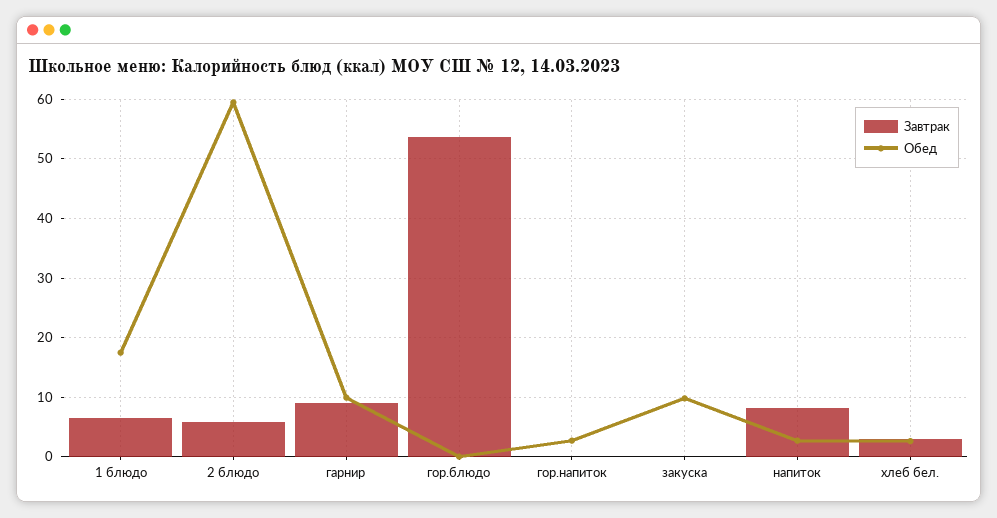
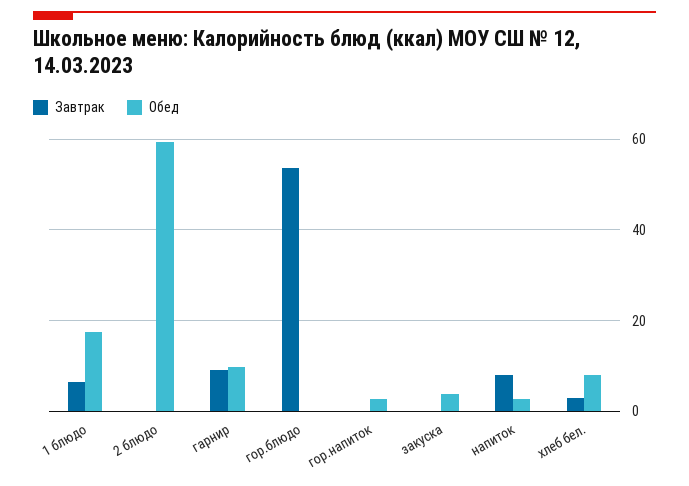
  {
    "Завтрак": {
      "1 блюдо": 6,
-     "2 блюдо": 6,
+     "2 блюдо": 0,
      "гарнир": 10,
      "гор.блюдо": 54,
      "гор.напиток": 0,
      "закуска": 0,
      "напиток": 8,
      "хлеб бел.": 2
    },
    "Обед": {
      "1 блюдо": 18,
      "2 блюдо": 60,
      "гарнир": 10,
      "гор.блюдо": 0,
      "гор.напиток": 2,
-     "закуска": 10,
+     "закуска": 4,
      "напиток": 2,
-     "хлеб бел.": 2
+     "хлеб бел.": 8
    }
  }

